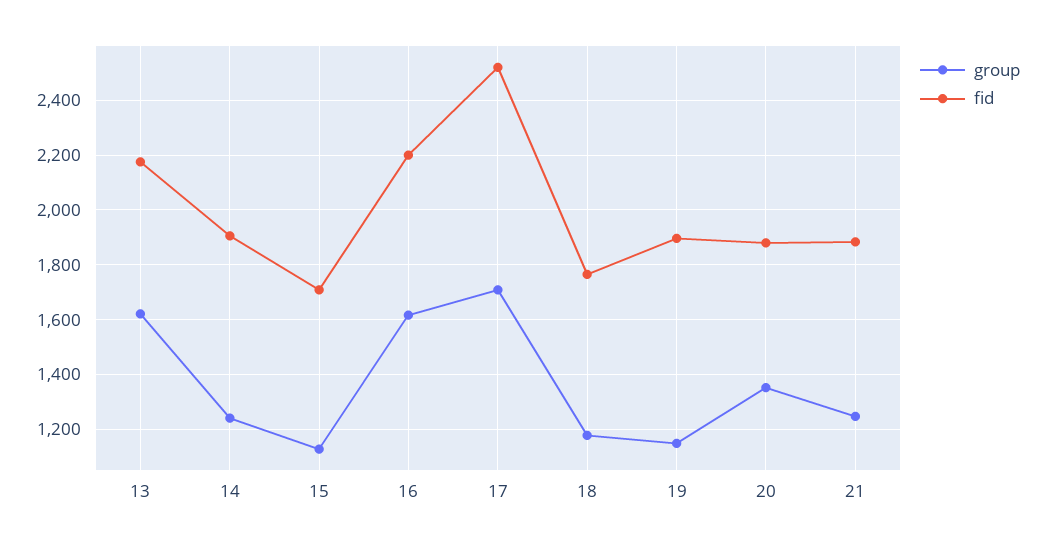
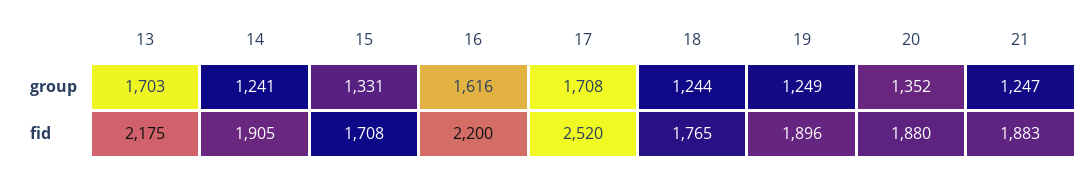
  {
    "group": {
-     "13": 1625,
+     "13": 1703,
      "14": 1241,
-     "15": 1125,
+     "15": 1331,
      "16": 1616,
      "17": 1708,
-     "18": 1175,
+     "18": 1244,
-     "19": 1150,
+     "19": 1249,
      "20": 1352,
      "21": 1247
    },
    "fid": {
      "13": 2175,
      "14": 1905,
      "15": 1708,
      "16": 2200,
      "17": 2520,
      "18": 1765,
      "19": 1896,
      "20": 1880,
      "21": 1883
    }
  }

